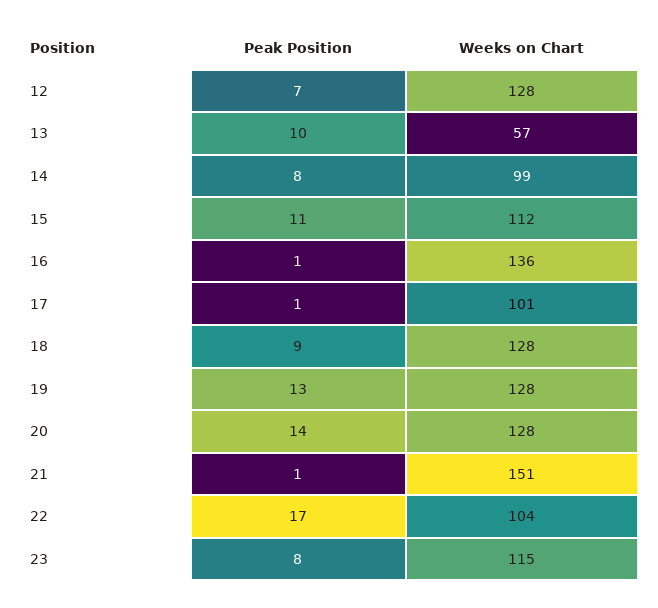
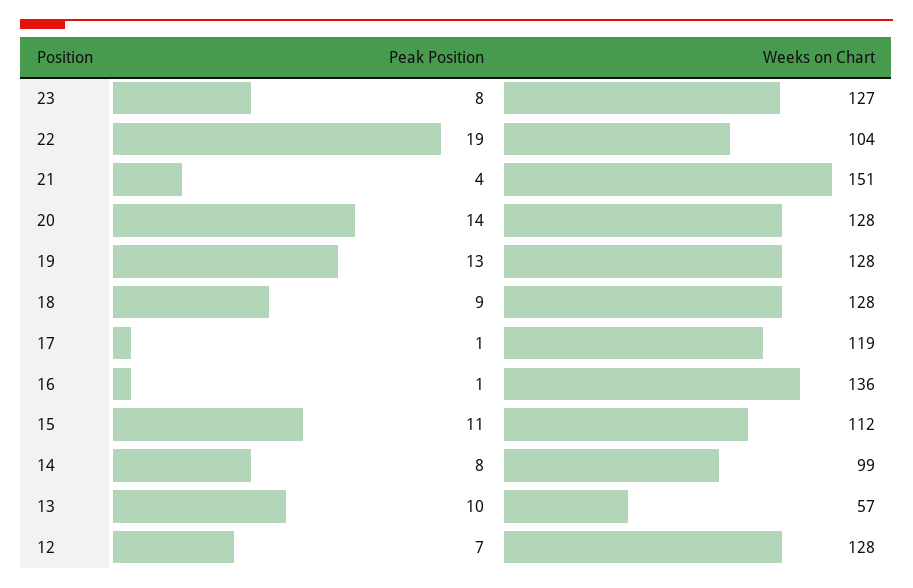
  {
    "Peak Position": {
      "12": 7,
      "13": 10,
      "14": 8,
      "15": 11,
      "16": 1,
      "17": 1,
      "18": 9,
      "19": 13,
      "20": 14,
-     "21": 1,
+     "21": 4,
-     "22": 17,
+     "22": 19,
      "23": 8
    },
    "Weeks on Chart": {
      "12": 128,
      "13": 57,
      "14": 99,
      "15": 112,
      "16": 136,
-     "17": 101,
+     "17": 119,
      "18": 128,
      "19": 128,
      "20": 128,
      "21": 151,
      "22": 104,
-     "23": 115
+     "23": 127
    }
  }

